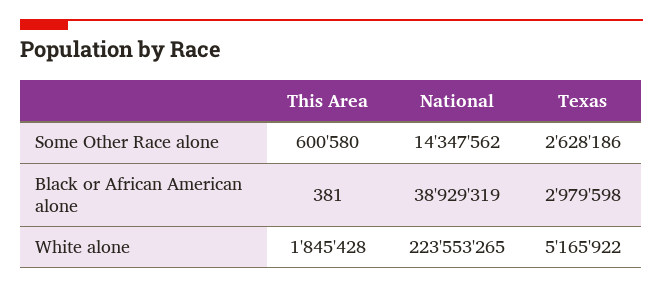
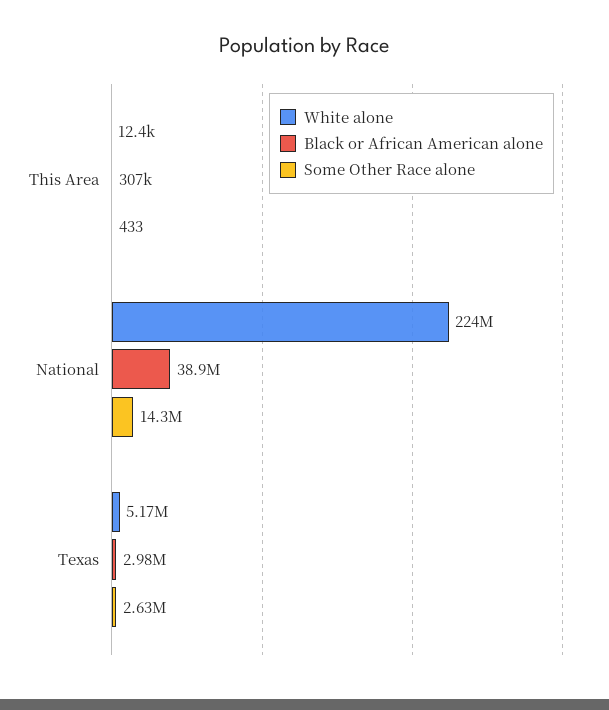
  {
    "Some Other Race alone": {
-     "This Area": 600580,
+     "This Area": 433,
      "National": 14347562,
      "Texas": 2628186
    },
    "Black or African American alone": {
-     "This Area": 381,
+     "This Area": 307000,
      "National": 38929319,
      "Texas": 2979598
    },
    "White alone": {
-     "This Area": 1845428,
+     "This Area": 12400,
      "National": 223553265,
      "Texas": 5165922
    }
  }

